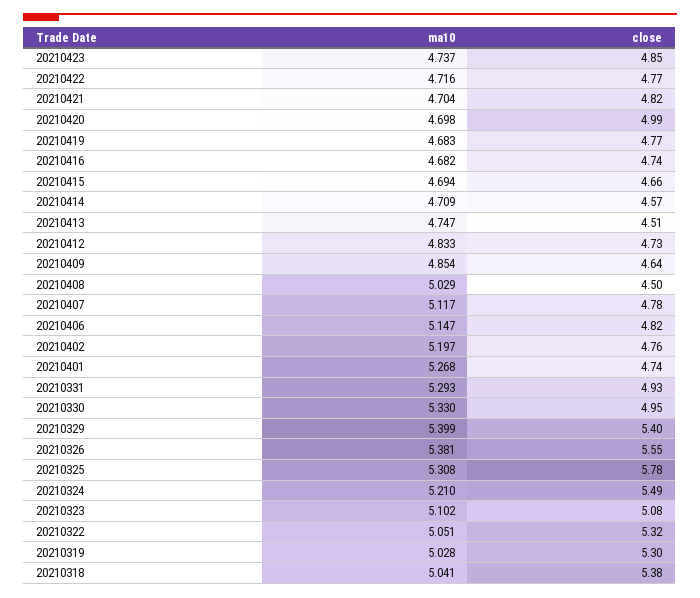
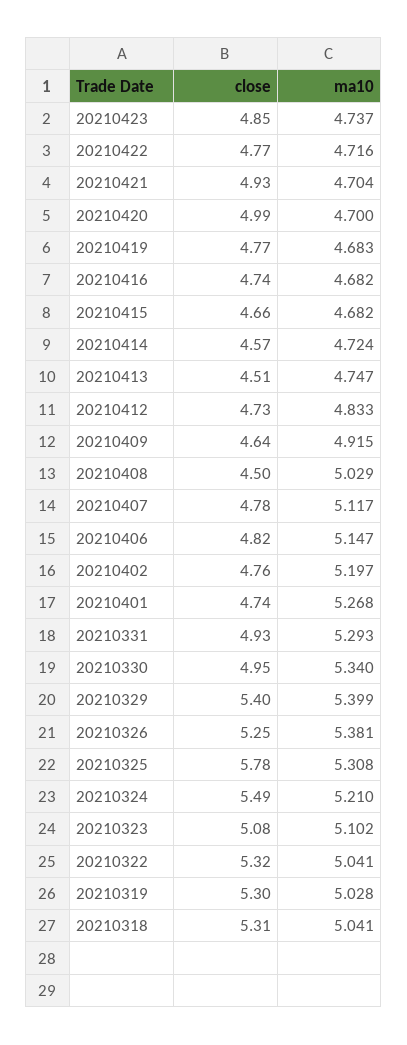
  {
    "ma10": {
      "20210423": 4.737,
      "20210422": 4.716,
      "20210421": 4.704,
-     "20210420": 4.698,
+     "20210420": 4.7,
      "20210419": 4.683,
      "20210416": 4.682,
-     "20210415": 4.694,
+     "20210415": 4.682,
-     "20210414": 4.709,
+     "20210414": 4.724,
      "20210413": 4.747,
      "20210412": 4.833,
-     "20210409": 4.854,
+     "20210409": 4.915,
      "20210408": 5.029,
      "20210407": 5.117,
      "20210406": 5.147,
      "20210402": 5.197,
      "20210401": 5.268,
      "20210331": 5.293,
-     "20210330": 5.33,
+     "20210330": 5.34,
      "20210329": 5.399,
      "20210326": 5.381,
      "20210325": 5.308,
      "20210324": 5.21,
      "20210323": 5.102,
-     "20210322": 5.051,
+     "20210322": 5.041,
      "20210319": 5.028,
      "20210318": 5.041
    },
    "close": {
      "20210423": 4.85,
      "20210422": 4.77,
-     "20210421": 4.82,
+     "20210421": 4.93,
      "20210420": 4.99,
      "20210419": 4.77,
      "20210416": 4.74,
      "20210415": 4.66,
      "20210414": 4.57,
      "20210413": 4.51,
      "20210412": 4.73,
      "20210409": 4.64,
      "20210408": 4.5,
      "20210407": 4.78,
      "20210406": 4.82,
      "20210402": 4.76,
      "20210401": 4.74,
      "20210331": 4.93,
      "20210330": 4.95,
      "20210329": 5.4,
-     "20210326": 5.55,
+     "20210326": 5.25,
      "20210325": 5.78,
      "20210324": 5.49,
      "20210323": 5.08,
      "20210322": 5.32,
      "20210319": 5.3,
-     "20210318": 5.38
+     "20210318": 5.31
    }
  }

